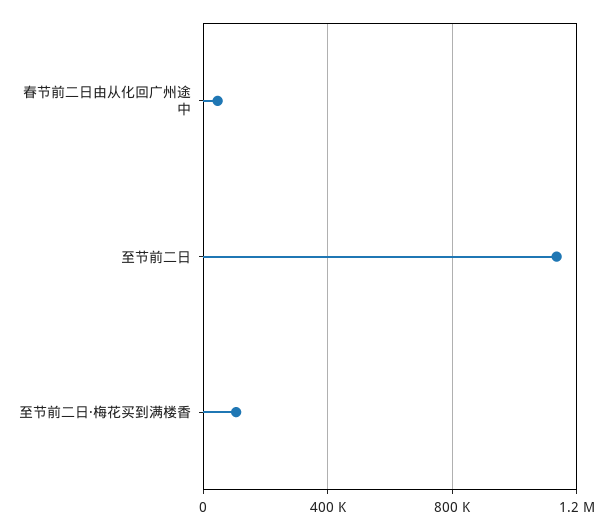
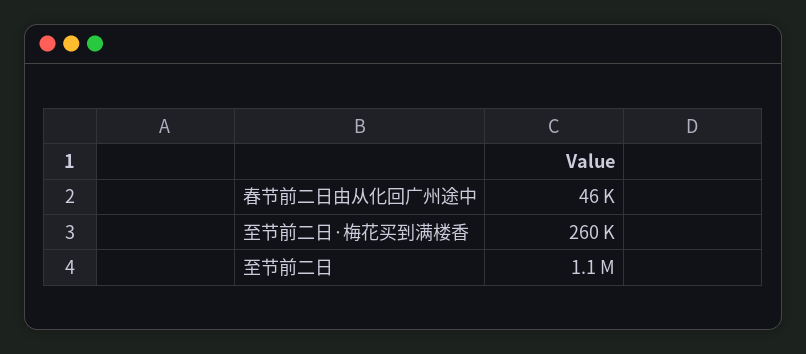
  {
    "春节前二日由从化回广州途中": 46000,
    "至节前二日": 1100000,
-   "至节前二日·梅花买到满楼香": 100000
+   "至节前二日·梅花买到满楼香": 260000
  }

